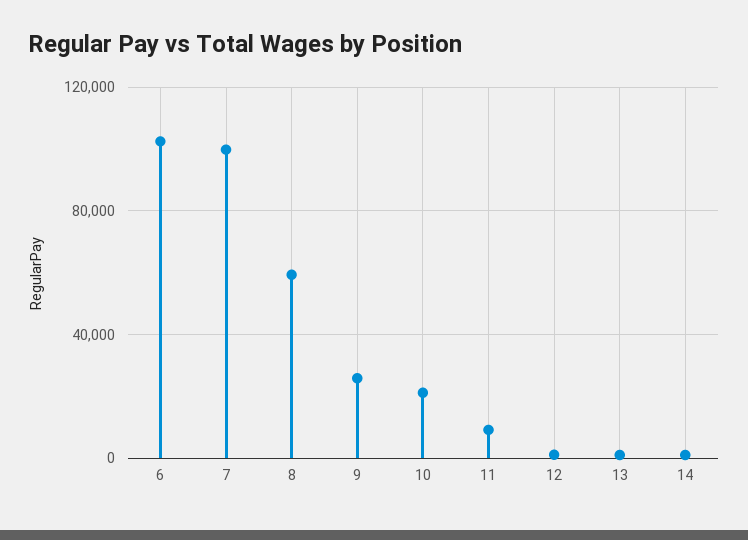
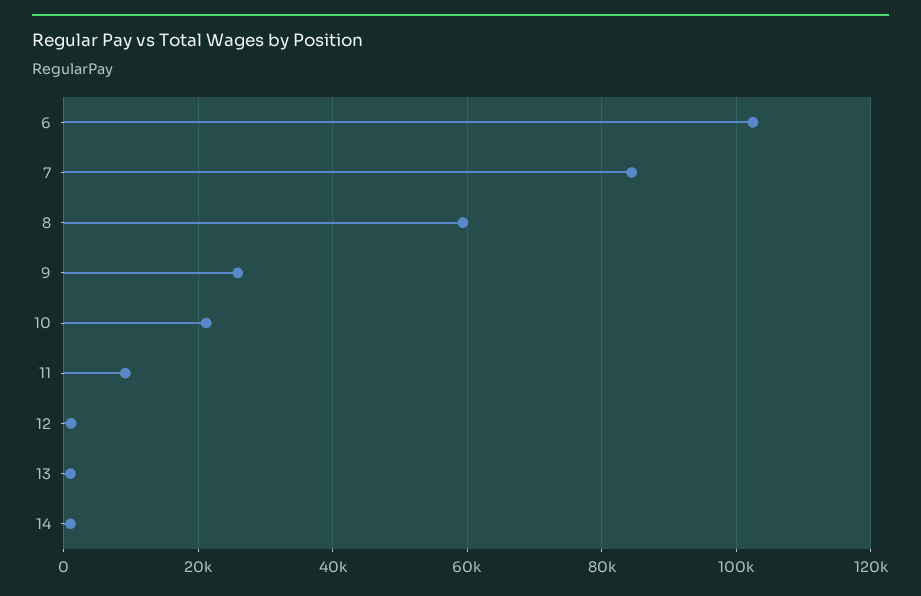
  {
    "6": 102000,
-   "7": 100000,
+   "7": 84000,
    "8": 60000,
    "9": 26000,
    "10": 22000,
    "11": 10000,
    "12": 2000,
    "13": 2000,
    "14": 2000
  }

